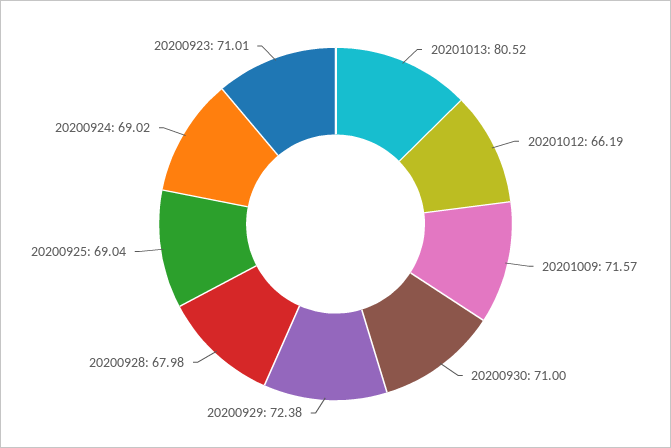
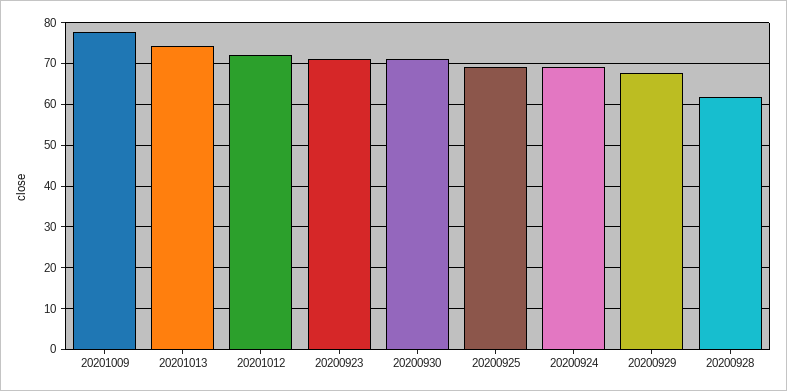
  {
-   "20201013": 80.52,
+   "20201013": 74,
-   "20201012": 66.19,
+   "20201012": 72,
-   "20201009": 71.57,
+   "20201009": 78,
    "20200930": 71,
-   "20200929": 72.38,
+   "20200929": 68,
-   "20200928": 67.98,
+   "20200928": 62,
    "20200925": 69.04,
    "20200924": 69.02,
    "20200923": 71.01
  }

